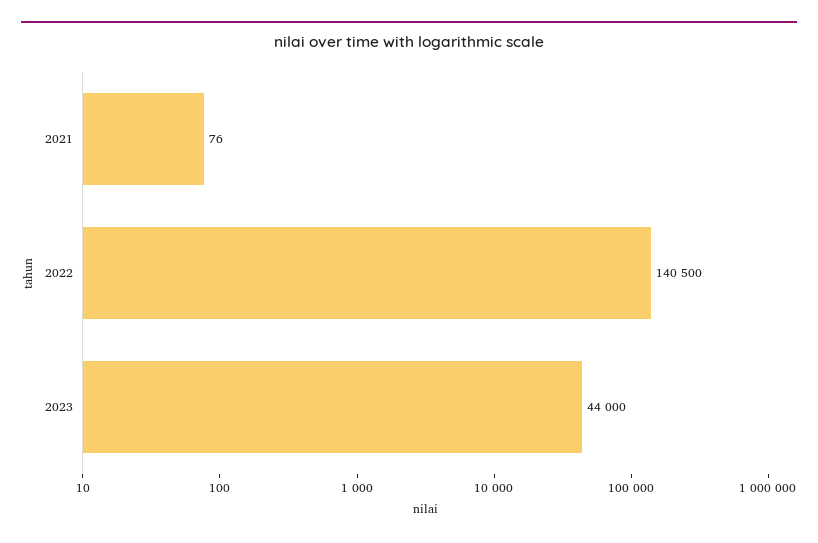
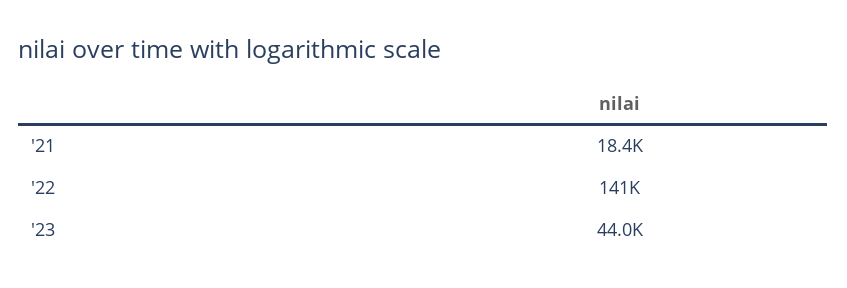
  {
-   "2021": 76,
+   "2021": 18400,
    "2022": 140500,
    "2023": 44000
  }

